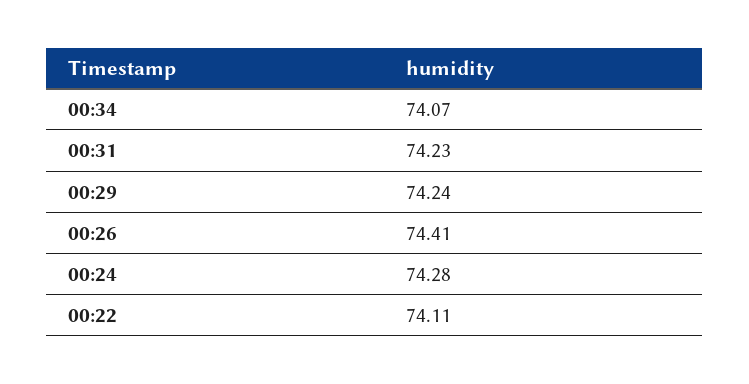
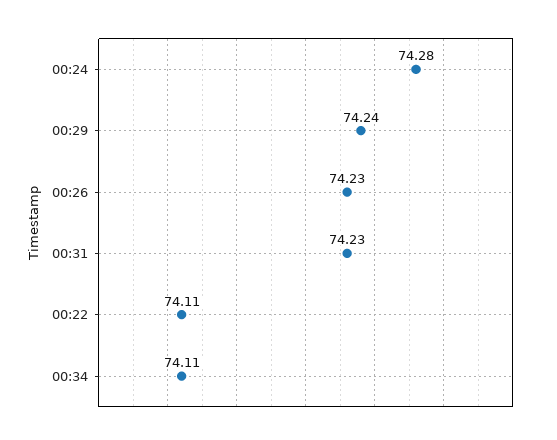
  {
-   "00:34": 74.07,
+   "00:34": 74.11,
    "00:31": 74.23,
    "00:29": 74.24,
-   "00:26": 74.41,
+   "00:26": 74.23,
    "00:24": 74.28,
    "00:22": 74.11
  }

